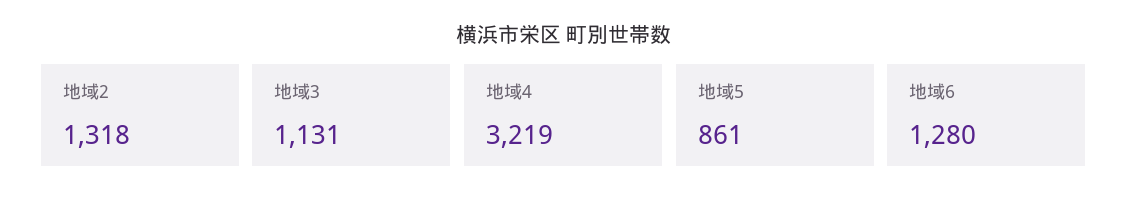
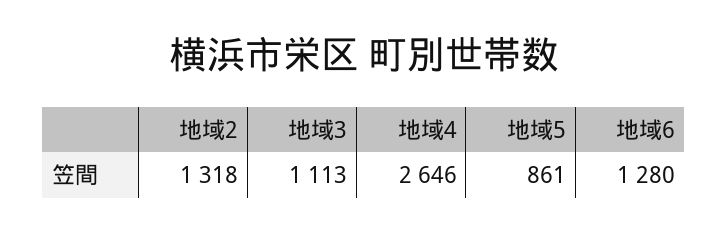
  {
    "地域2": 1318,
-   "地域3": 1131,
+   "地域3": 1113,
-   "地域4": 3219,
+   "地域4": 2646,
    "地域5": 861,
    "地域6": 1280
  }

